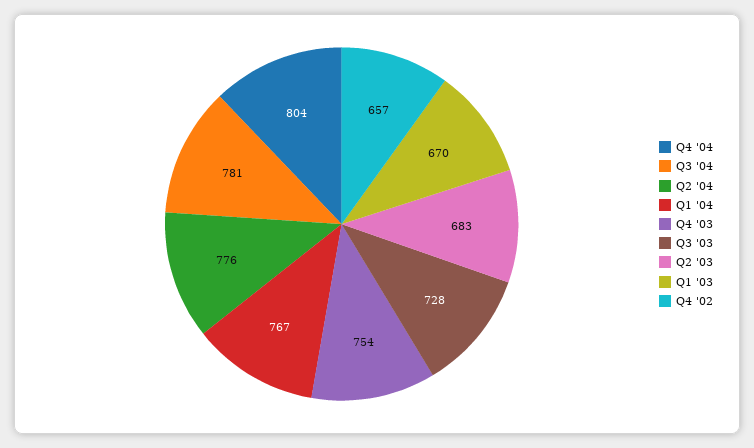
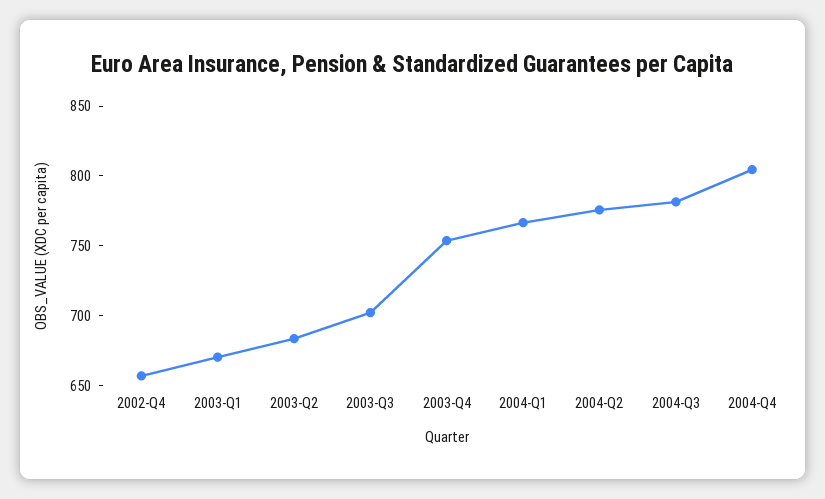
  {
    "Q4 '04": 804,
    "Q3 '04": 781,
    "Q2 '04": 776,
    "Q1 '04": 767,
    "Q4 '03": 754,
-   "Q3 '03": 728,
+   "Q3 '03": 700,
    "Q2 '03": 683,
    "Q1 '03": 670,
    "Q4 '02": 657
  }

